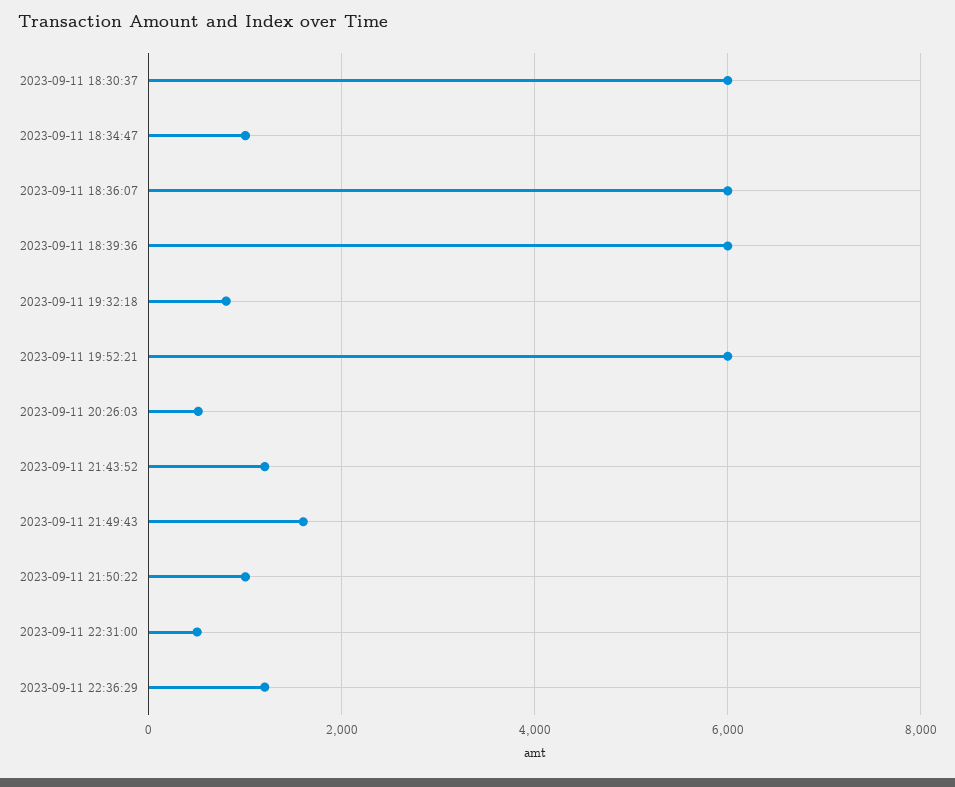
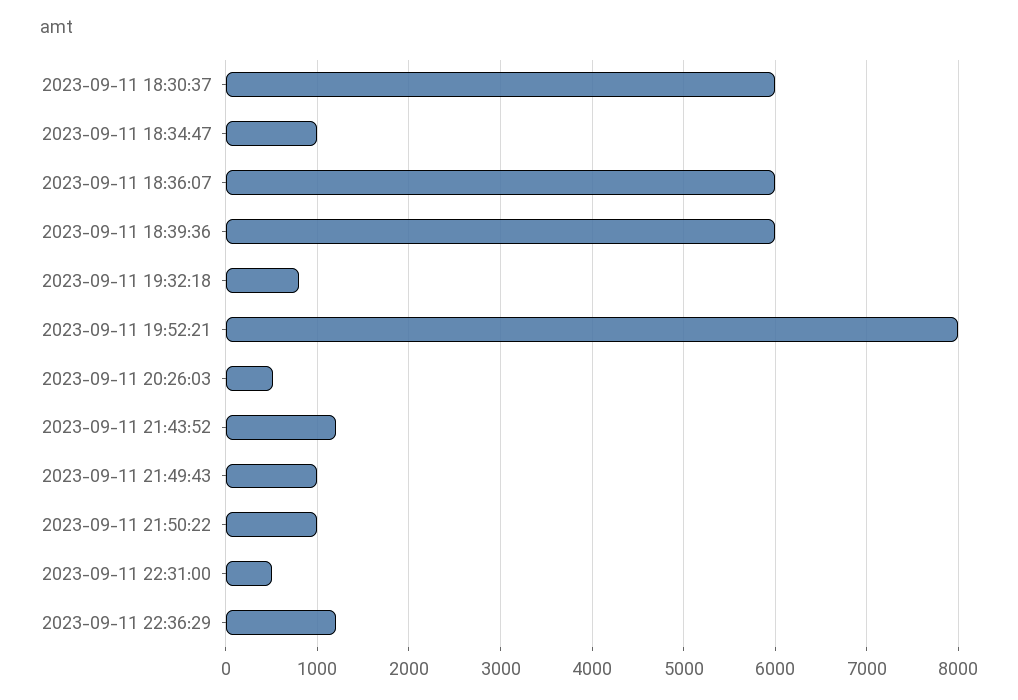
  {
    "2023-09-11 18:30:37": 6000,
    "2023-09-11 18:34:47": 1000,
    "2023-09-11 18:36:07": 6000,
    "2023-09-11 18:39:36": 6000,
    "2023-09-11 19:32:18": 800,
-   "2023-09-11 19:52:21": 6000,
+   "2023-09-11 19:52:21": 8000,
    "2023-09-11 20:26:03": 500,
    "2023-09-11 21:43:52": 1200,
-   "2023-09-11 21:49:43": 1600,
+   "2023-09-11 21:49:43": 1000,
    "2023-09-11 21:50:22": 1000,
    "2023-09-11 22:31:00": 500,
    "2023-09-11 22:36:29": 1200
  }

